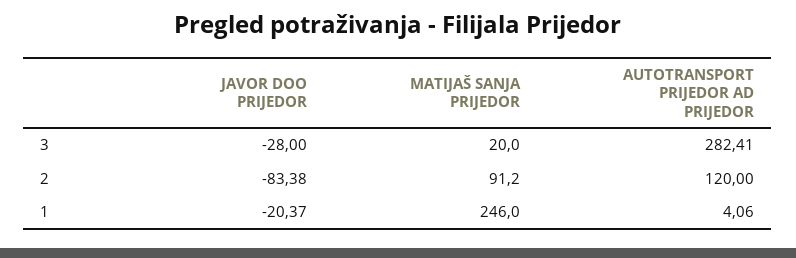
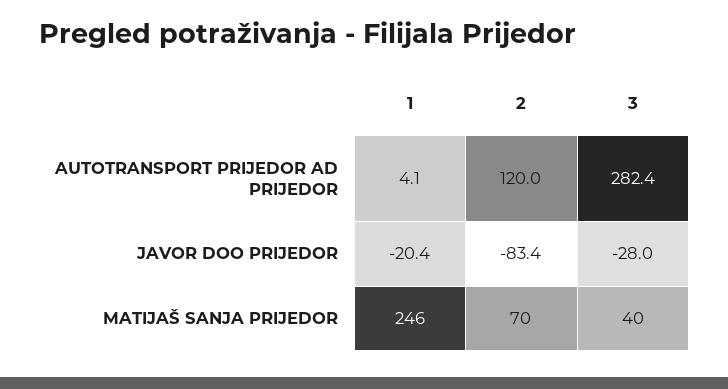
  {
    "JAVOR DOO PRIJEDOR": {
      "3": -28,
      "2": -83.38,
      "1": -20.37
    },
    "MATIJAŠ SANJA PRIJEDOR": {
-     "3": 20,
+     "3": 40,
-     "2": 91.2,
+     "2": 70,
      "1": 246
    },
    "AUTOTRANSPORT PRIJEDOR AD PRIJEDOR": {
      "3": 282.41,
      "2": 120,
      "1": 4.06
    }
  }

